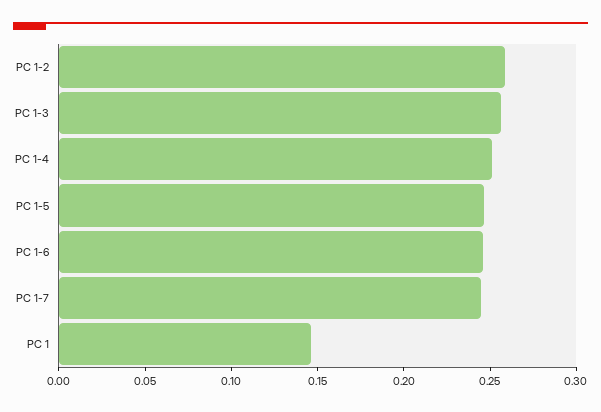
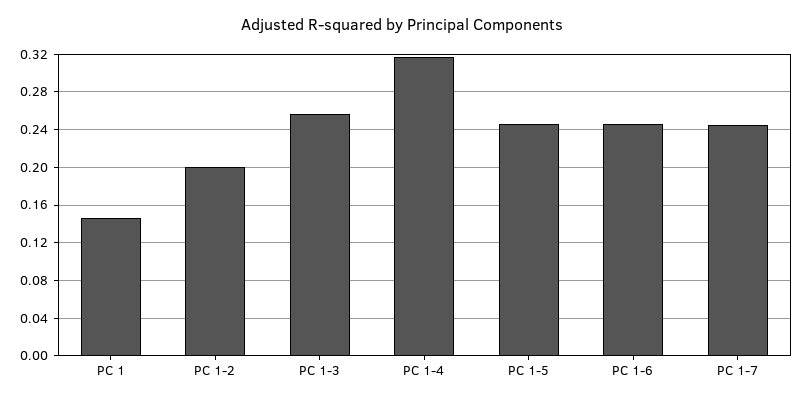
  {
-   "PC 1-2": 0.26,
+   "PC 1-2": 0.2,
    "PC 1-3": 0.26,
-   "PC 1-4": 0.25,
+   "PC 1-4": 0.32,
    "PC 1-5": 0.25,
    "PC 1-6": 0.25,
    "PC 1-7": 0.24,
    "PC 1": 0.15
  }

